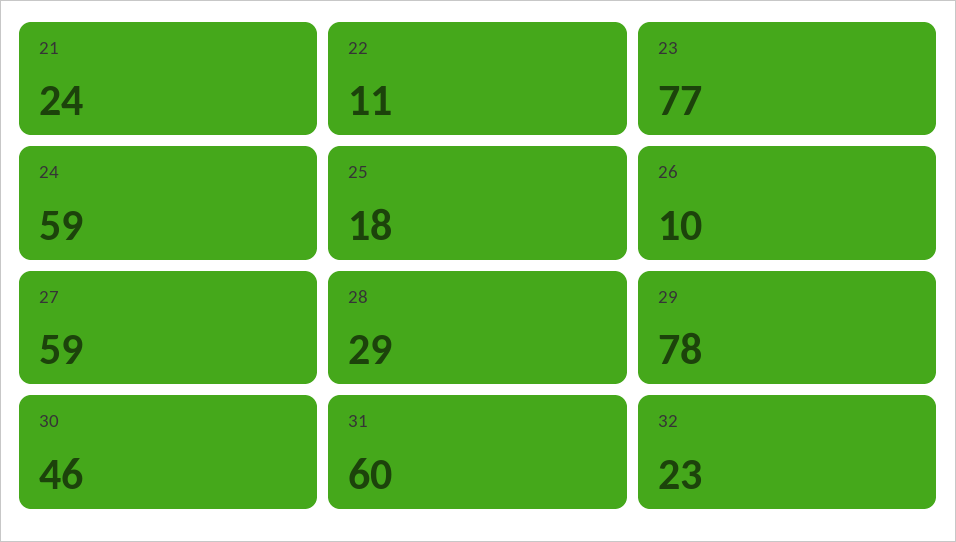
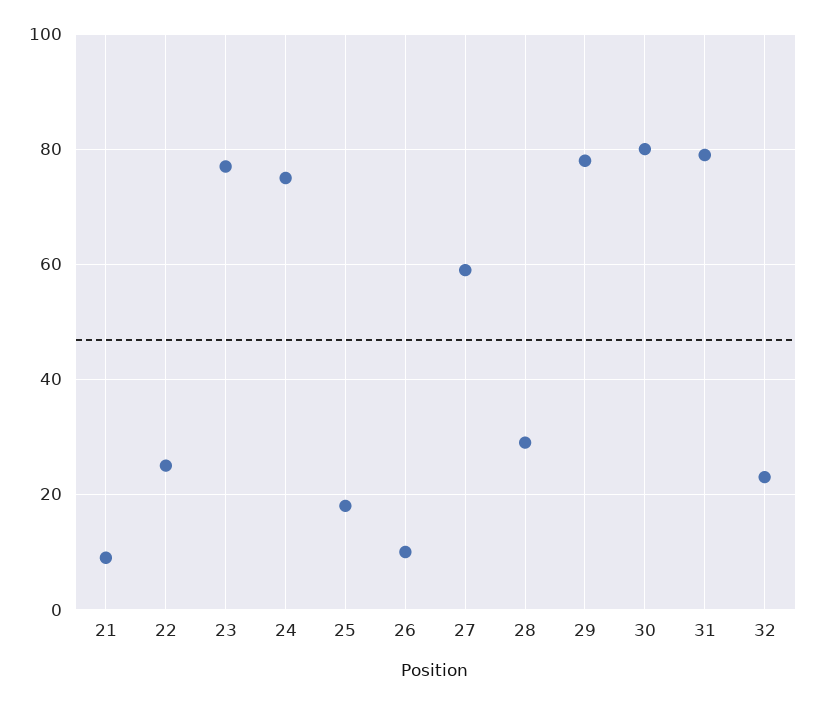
  {
-   "21": 24,
+   "21": 10,
-   "22": 11,
+   "22": 25,
    "23": 77,
-   "24": 59,
+   "24": 75,
    "25": 18,
    "26": 10,
    "27": 59,
    "28": 29,
    "29": 78,
-   "30": 46,
+   "30": 80,
-   "31": 60,
+   "31": 80,
    "32": 23
  }

